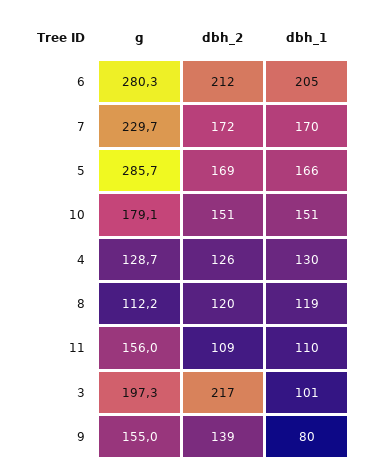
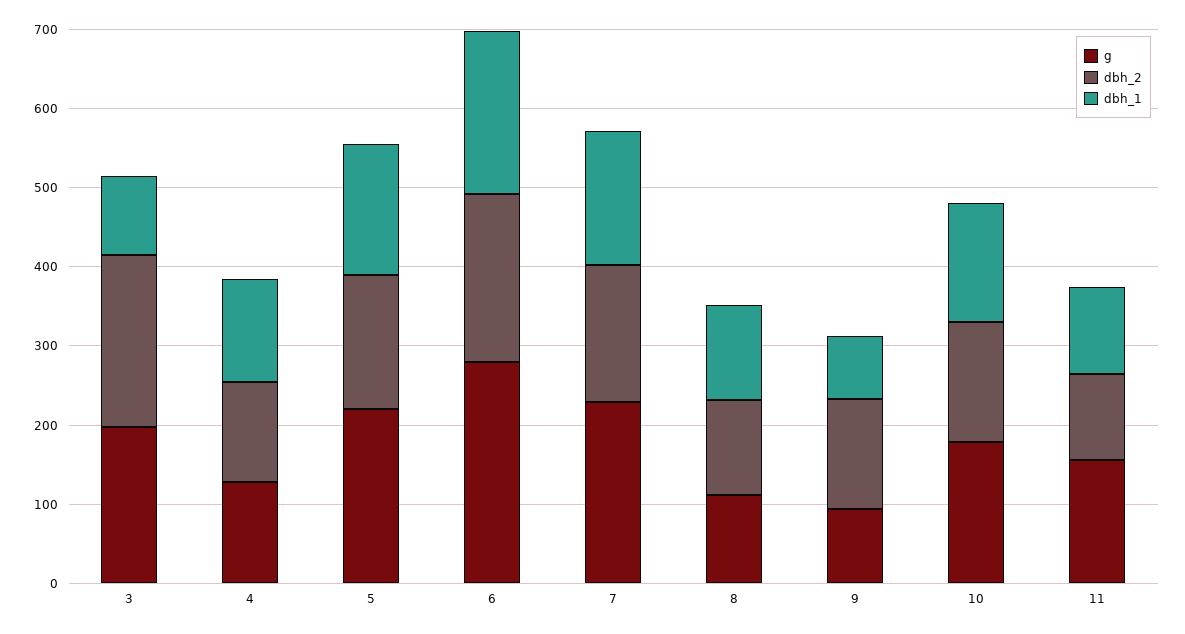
  {
    "g": {
      "6": 280.3,
      "7": 229.7,
-     "5": 285.7,
+     "5": 220,
      "10": 179.1,
      "4": 128.7,
      "8": 112.2,
      "11": 156,
      "3": 197.3,
-     "9": 155
+     "9": 100
    },
    "dbh_2": {
      "6": 212,
      "7": 172,
      "5": 169,
      "10": 151,
      "4": 126,
      "8": 120,
      "11": 109,
      "3": 217,
      "9": 139
    },
    "dbh_1": {
      "6": 205,
      "7": 170,
      "5": 166,
      "10": 151,
      "4": 130,
      "8": 119,
      "11": 110,
      "3": 101,
      "9": 80
    }
  }

